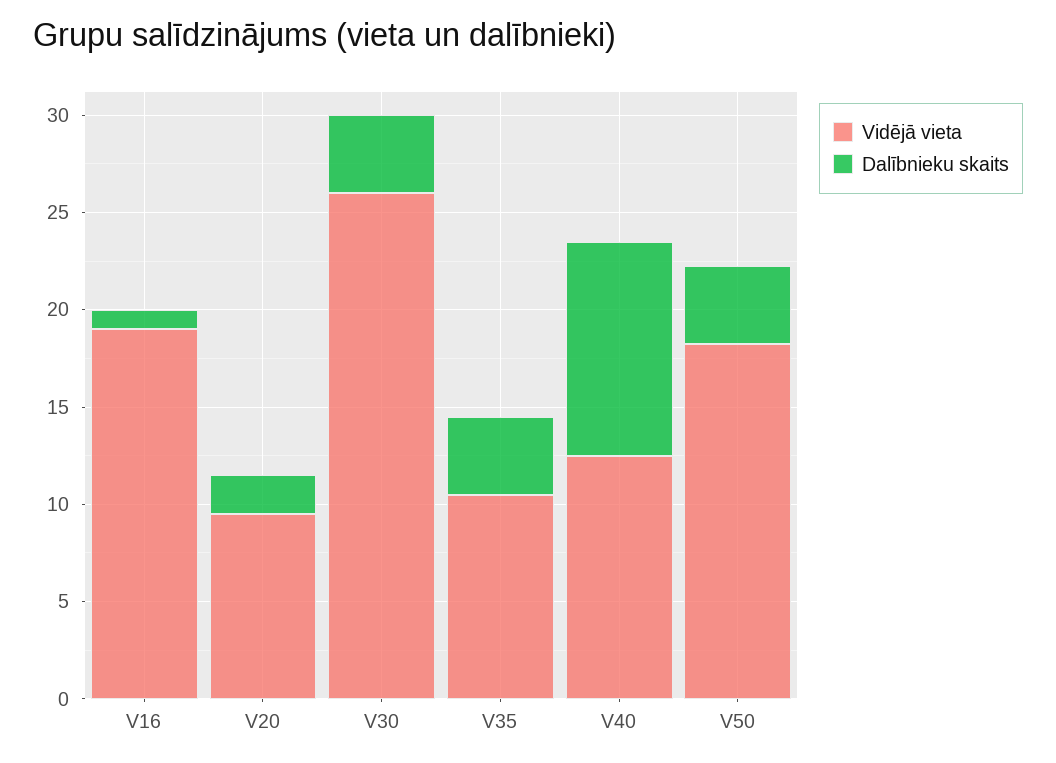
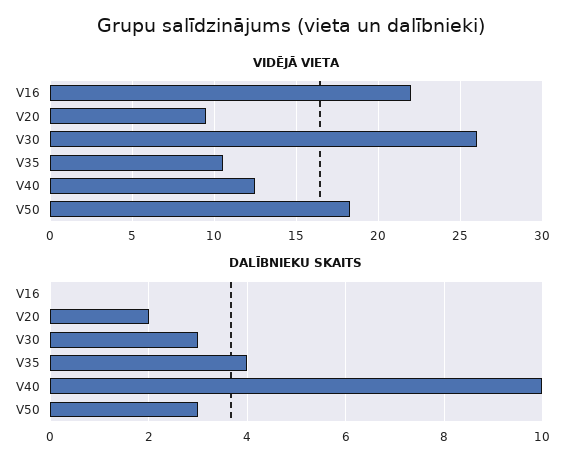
  {
    "Vidējā vieta": {
-     "V16": 19,
+     "V16": 22,
      "V20": 9.5,
      "V30": 26,
      "V35": 10.5,
      "V40": 12.5,
      "V50": 18.5
    },
    "Dalībnieku skaits": {
-     "V16": 1,
+     "V16": 0,
      "V20": 2,
-     "V30": 4,
+     "V30": 3,
      "V35": 4,
-     "V40": 11,
+     "V40": 10,
-     "V50": 4
+     "V50": 3
    }
  }

